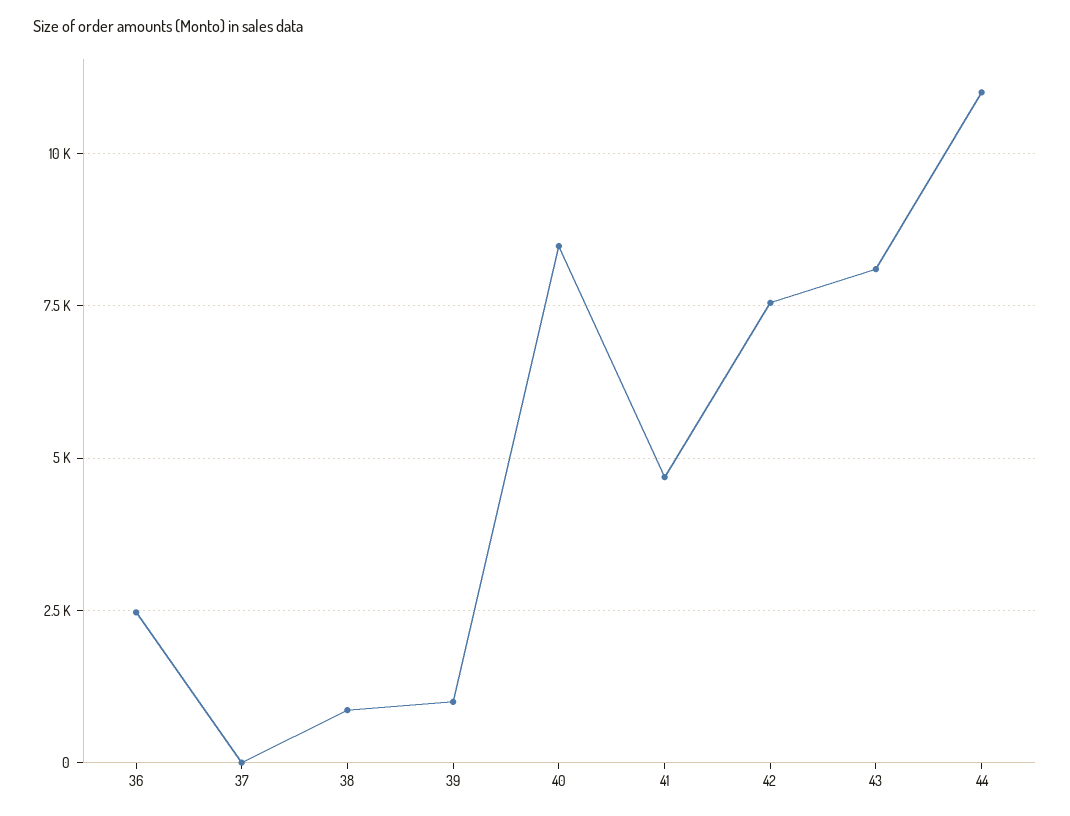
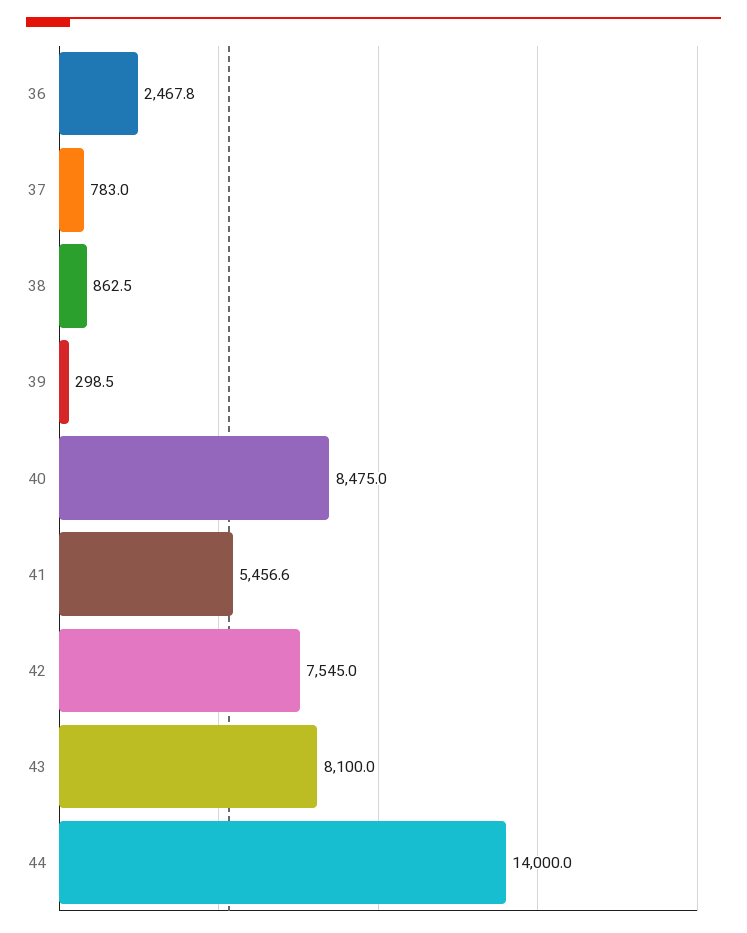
  {
    "36": 2467.8,
-   "37": 0,
+   "37": 783,
    "38": 862.5,
-   "39": 1000,
+   "39": 298.5,
    "40": 8475,
-   "41": 4750,
+   "41": 5456.6,
    "42": 7545,
    "43": 8100,
-   "44": 11000
+   "44": 14000
  }

